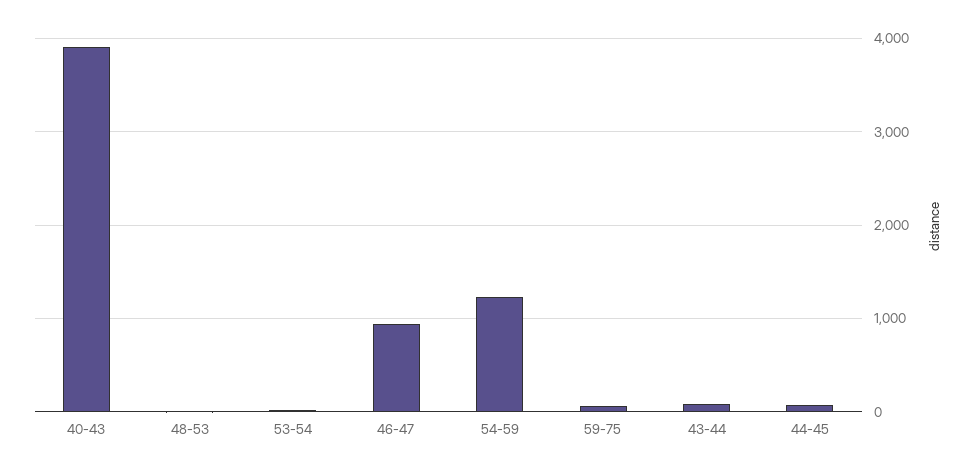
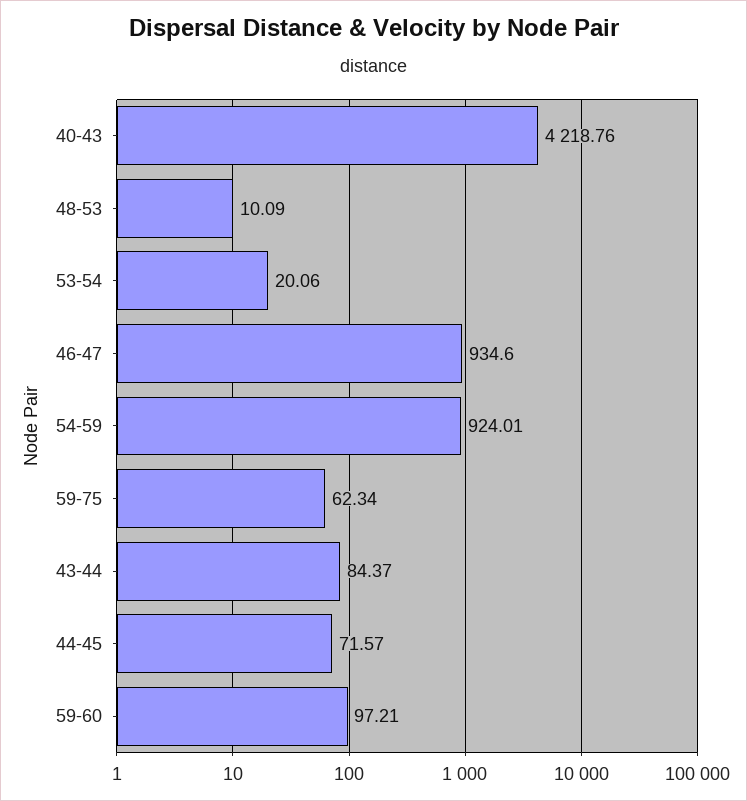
  {
-   "40-43": 3900,
+   "40-43": 4218.76,
    "48-53": 10.09,
    "53-54": 20.06,
    "46-47": 934.6,
-   "54-59": 1200,
+   "54-59": 924.01,
    "59-75": 62.34,
    "43-44": 84.37,
-   "44-45": 71.57
+   "44-45": 71.57,
+   "59-60": 97.21
  }

